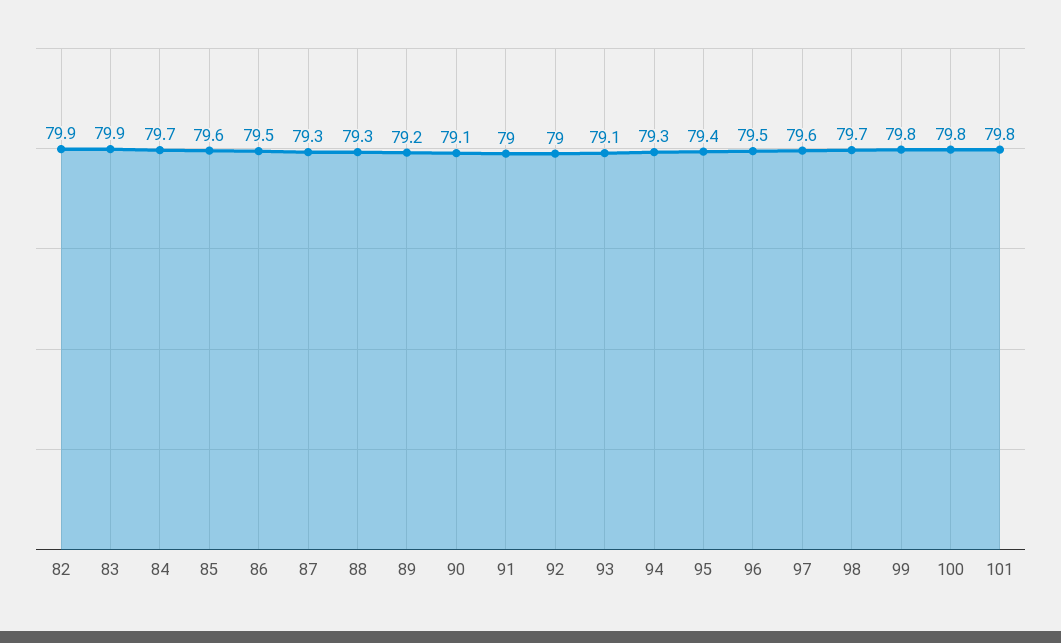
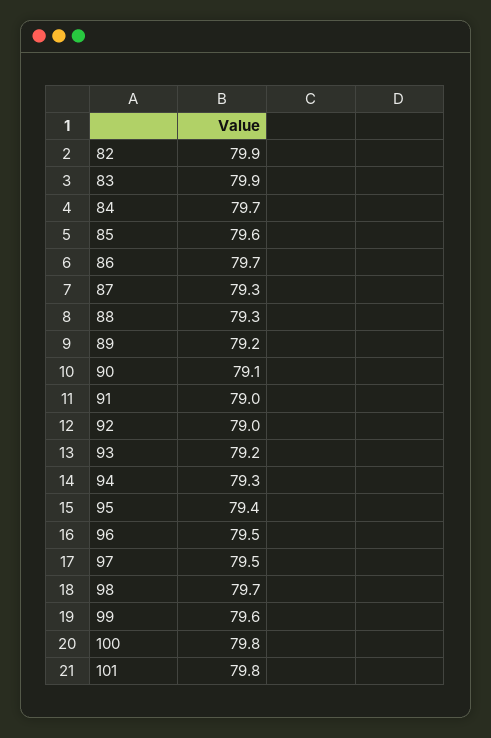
  {
    "82": 79.9,
    "83": 79.9,
    "84": 79.7,
    "85": 79.6,
-   "86": 79.5,
+   "86": 79.7,
    "87": 79.3,
    "88": 79.3,
    "89": 79.2,
    "90": 79.1,
    "91": 79,
    "92": 79,
-   "93": 79.1,
+   "93": 79.2,
    "94": 79.3,
    "95": 79.4,
    "96": 79.5,
-   "97": 79.6,
+   "97": 79.5,
    "98": 79.7,
-   "99": 79.8,
+   "99": 79.6,
    "100": 79.8,
    "101": 79.8
  }

